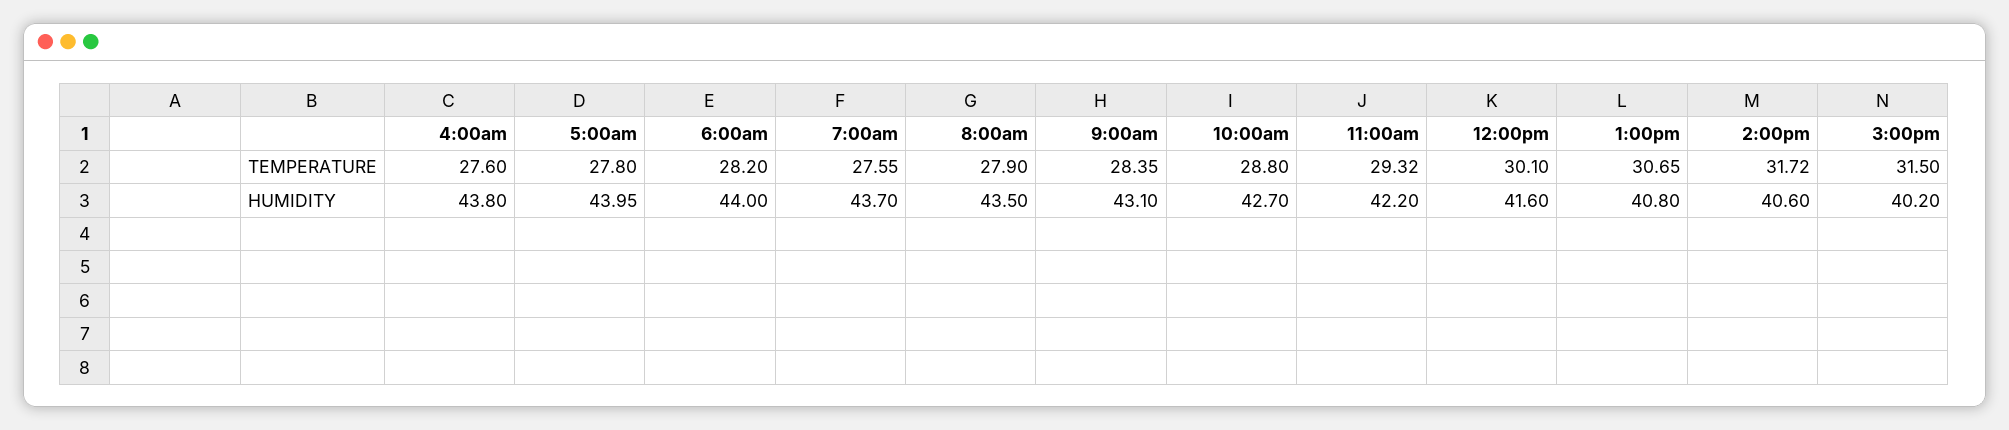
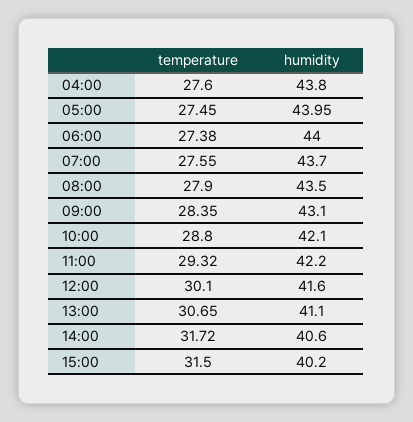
  {
    "4:00am": {
      "TEMPERATURE": 27.6,
      "HUMIDITY": 43.8
    },
    "5:00am": {
-     "TEMPERATURE": 27.8,
+     "TEMPERATURE": 27.45,
      "HUMIDITY": 43.95
    },
    "6:00am": {
-     "TEMPERATURE": 28.2,
+     "TEMPERATURE": 27.38,
      "HUMIDITY": 44
    },
    "7:00am": {
      "TEMPERATURE": 27.55,
      "HUMIDITY": 43.7
    },
    "8:00am": {
      "TEMPERATURE": 27.9,
      "HUMIDITY": 43.5
    },
    "9:00am": {
      "TEMPERATURE": 28.35,
      "HUMIDITY": 43.1
    },
    "10:00am": {
      "TEMPERATURE": 28.8,
-     "HUMIDITY": 42.7
+     "HUMIDITY": 42.1
    },
    "11:00am": {
      "TEMPERATURE": 29.32,
      "HUMIDITY": 42.2
    },
    "12:00pm": {
      "TEMPERATURE": 30.1,
      "HUMIDITY": 41.6
    },
    "1:00pm": {
      "TEMPERATURE": 30.65,
-     "HUMIDITY": 40.8
+     "HUMIDITY": 41.1
    },
    "2:00pm": {
      "TEMPERATURE": 31.72,
      "HUMIDITY": 40.6
    },
    "3:00pm": {
      "TEMPERATURE": 31.5,
      "HUMIDITY": 40.2
    }
  }

